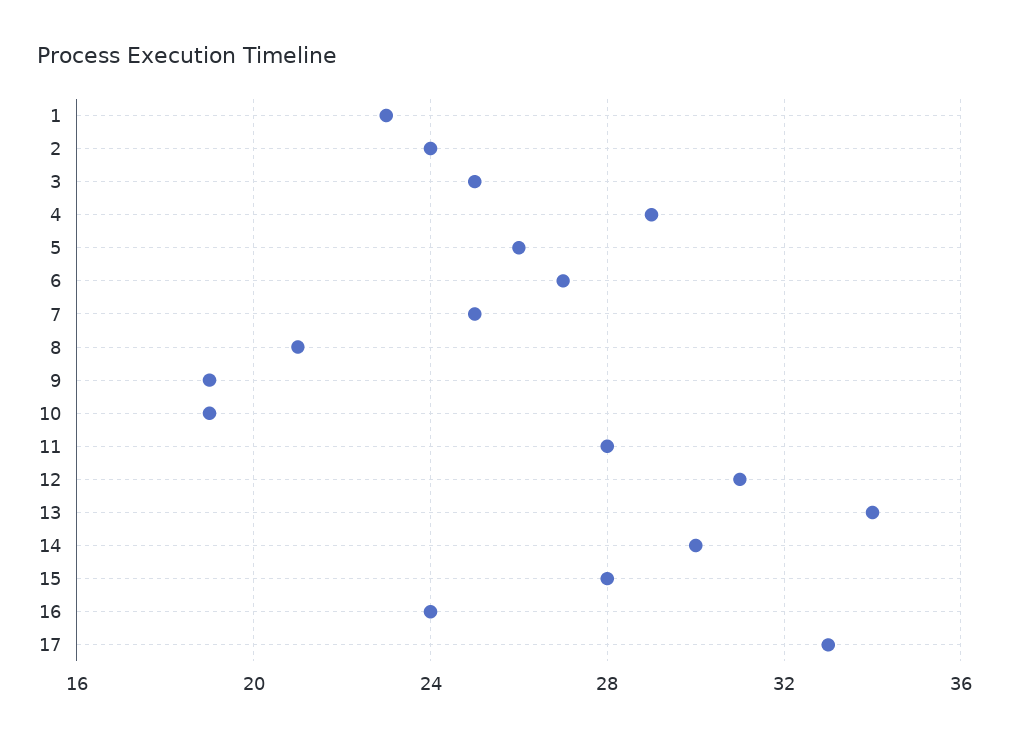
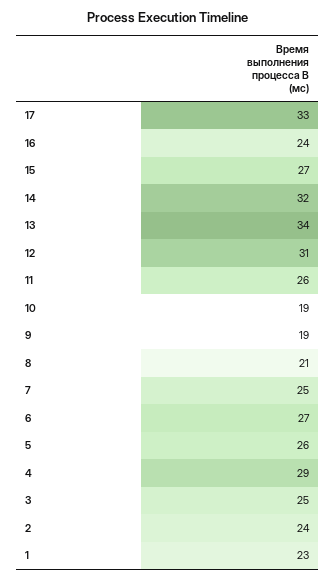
  {
    "1": 23,
    "2": 24,
    "3": 25,
    "4": 29,
    "5": 26,
    "6": 27,
    "7": 25,
    "8": 21,
    "9": 19,
    "10": 19,
-   "11": 28,
+   "11": 26,
    "12": 31,
    "13": 34,
-   "14": 30,
+   "14": 32,
-   "15": 28,
+   "15": 27,
    "16": 24,
    "17": 33
  }

